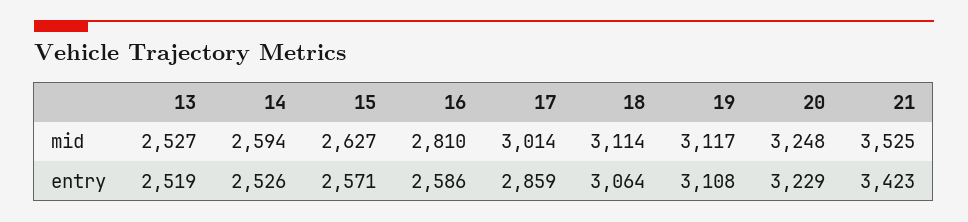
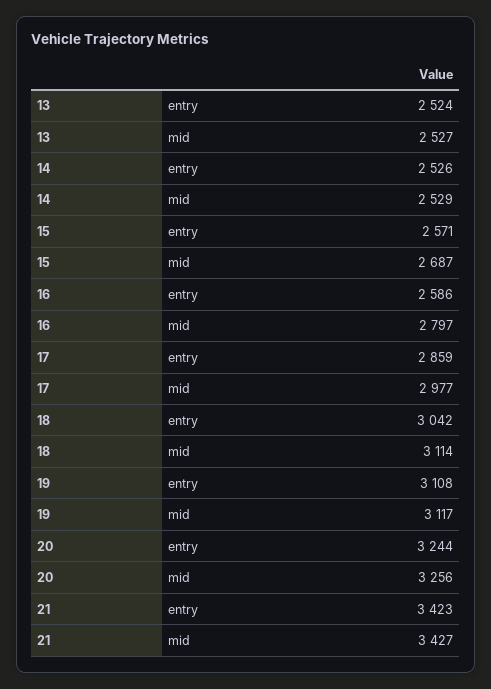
  {
    "13": {
      "mid": 2527,
-     "entry": 2519
+     "entry": 2524
    },
    "14": {
-     "mid": 2594,
+     "mid": 2529,
      "entry": 2526
    },
    "15": {
-     "mid": 2627,
+     "mid": 2687,
      "entry": 2571
    },
    "16": {
-     "mid": 2810,
+     "mid": 2797,
      "entry": 2586
    },
    "17": {
-     "mid": 3014,
+     "mid": 2977,
      "entry": 2859
    },
    "18": {
      "mid": 3114,
-     "entry": 3064
+     "entry": 3042
    },
    "19": {
      "mid": 3117,
      "entry": 3108
    },
    "20": {
-     "mid": 3248,
+     "mid": 3256,
-     "entry": 3229
+     "entry": 3244
    },
    "21": {
-     "mid": 3525,
+     "mid": 3427,
      "entry": 3423
    }
  }

